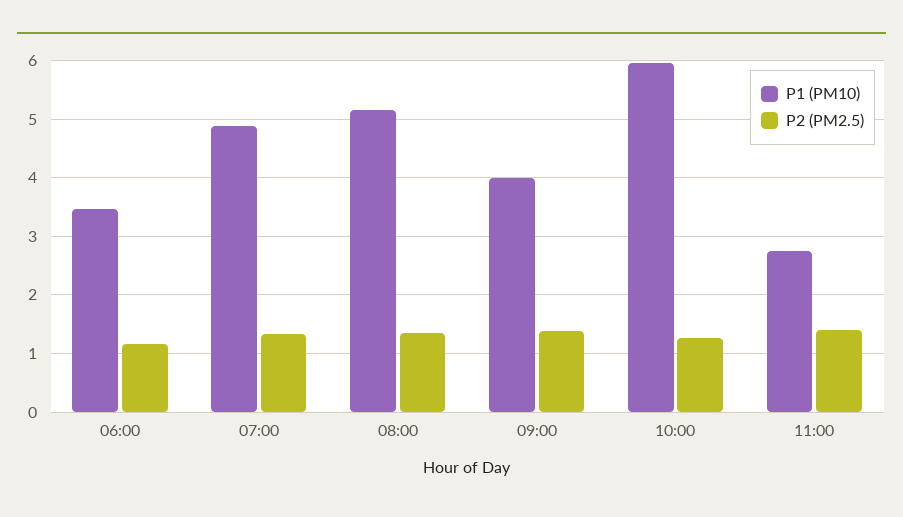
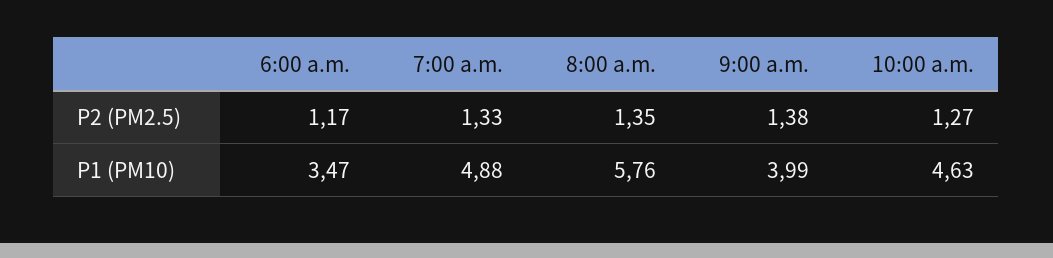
  {
    "P1 (PM10)": {
      "06:00": 3.47,
      "07:00": 4.88,
-     "08:00": 5.2,
+     "08:00": 5.76,
      "09:00": 3.99,
-     "10:00": 6,
+     "10:00": 4.63
-     "11:00": 2.8
    },
    "P2 (PM2.5)": {
      "06:00": 1.17,
      "07:00": 1.33,
      "08:00": 1.35,
      "09:00": 1.38,
-     "10:00": 1.27,
+     "10:00": 1.27
-     "11:00": 1.4
    }
  }

